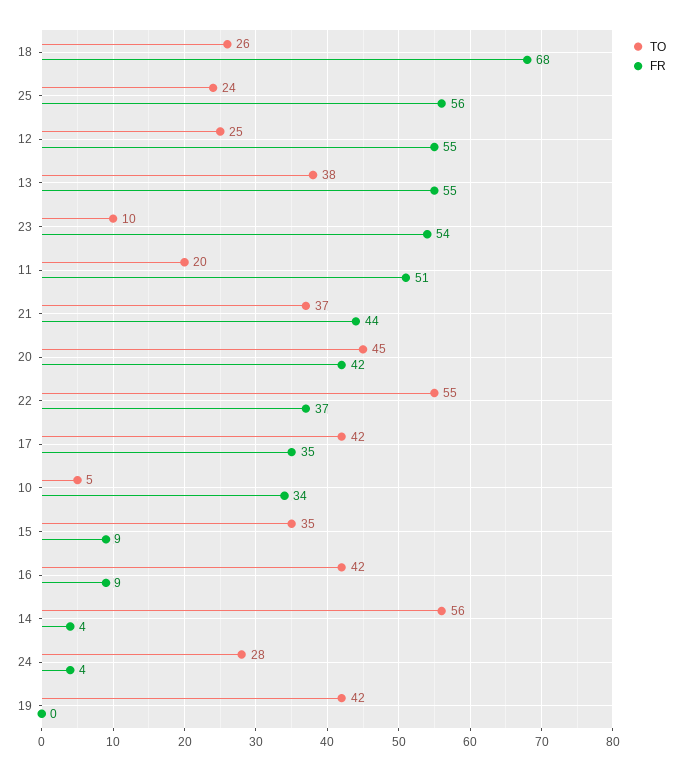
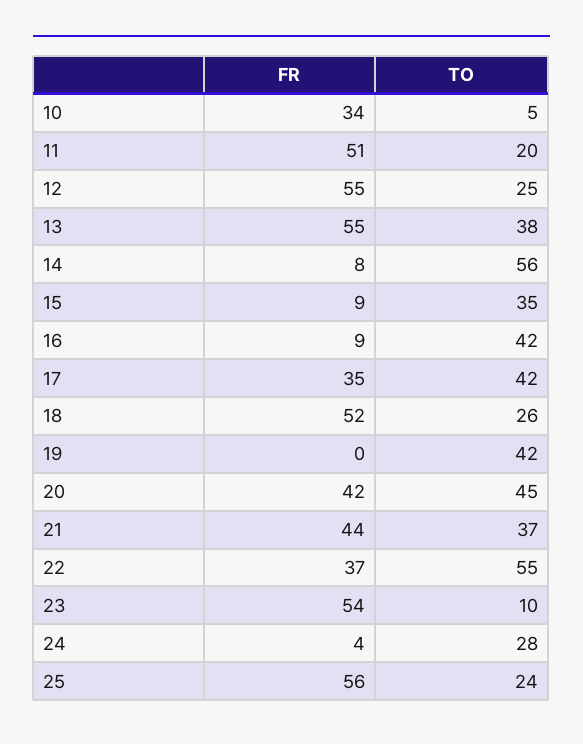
  {
    "TO": {
      "18": 26,
      "25": 24,
      "12": 25,
      "13": 38,
      "23": 10,
      "11": 20,
      "21": 37,
      "20": 45,
      "22": 55,
      "17": 42,
      "10": 5,
      "15": 35,
      "16": 42,
      "14": 56,
      "24": 28,
      "19": 42
    },
    "FR": {
-     "18": 68,
+     "18": 52,
      "25": 56,
      "12": 55,
      "13": 55,
      "23": 54,
      "11": 51,
      "21": 44,
      "20": 42,
      "22": 37,
      "17": 35,
      "10": 34,
      "15": 9,
      "16": 9,
-     "14": 4,
+     "14": 8,
      "24": 4,
      "19": 0
    }
  }

